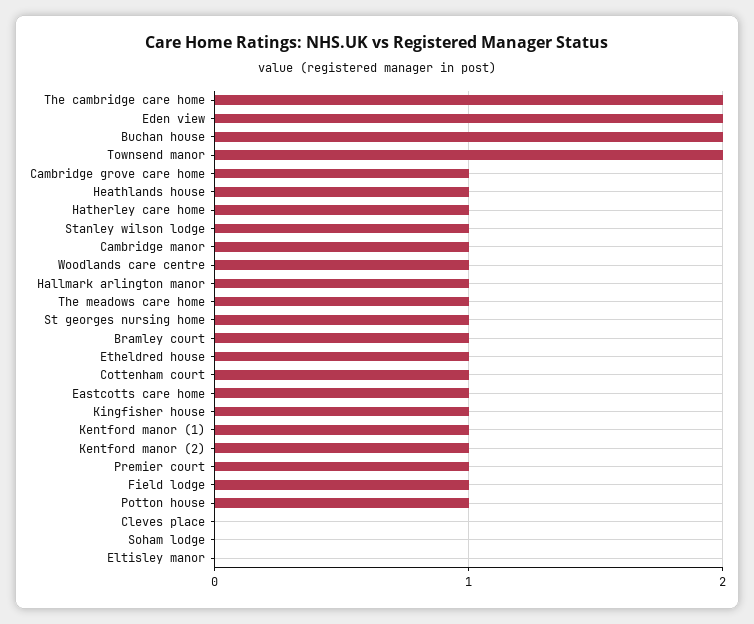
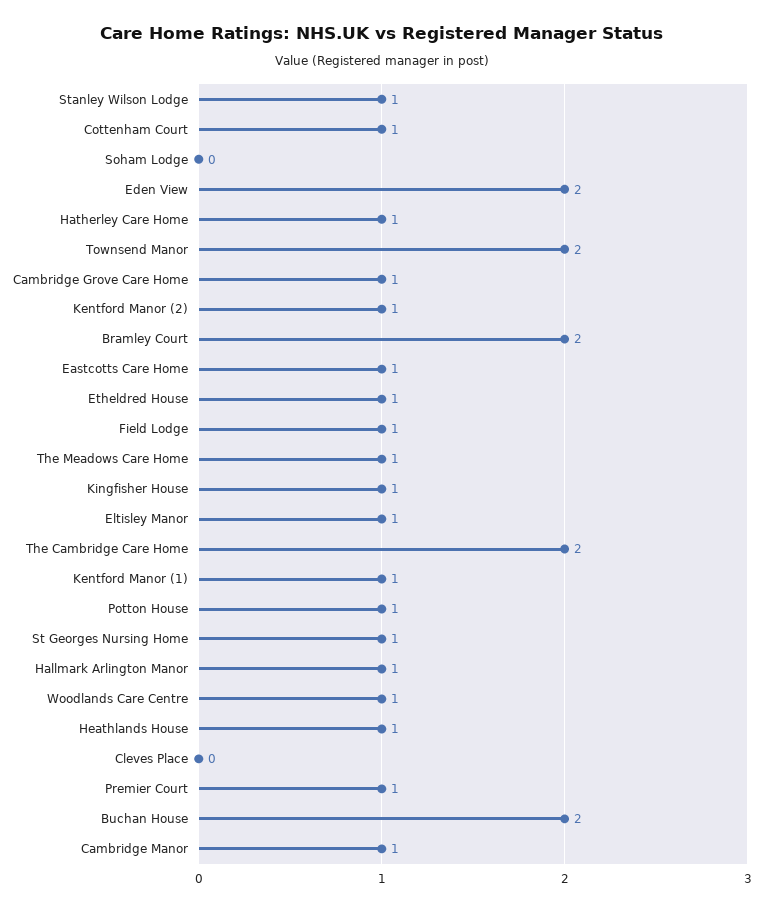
  {
    "The cambridge care home": 2,
    "Eden view": 2,
    "Buchan house": 2,
    "Townsend manor": 2,
    "Cambridge grove care home": 1,
    "Heathlands house": 1,
    "Hatherley care home": 1,
    "Stanley wilson lodge": 1,
    "Cambridge manor": 1,
    "Woodlands care centre": 1,
    "Hallmark arlington manor": 1,
    "The meadows care home": 1,
    "St georges nursing home": 1,
-   "Bramley court": 1,
+   "Bramley court": 2,
    "Etheldred house": 1,
    "Cottenham court": 1,
    "Eastcotts care home": 1,
    "Kingfisher house": 1,
    "Kentford manor (1)": 1,
    "Kentford manor (2)": 1,
    "Premier court": 1,
    "Field lodge": 1,
    "Potton house": 1,
    "Cleves place": 0,
    "Soham lodge": 0,
-   "Eltisley manor": 0
+   "Eltisley manor": 1
  }

